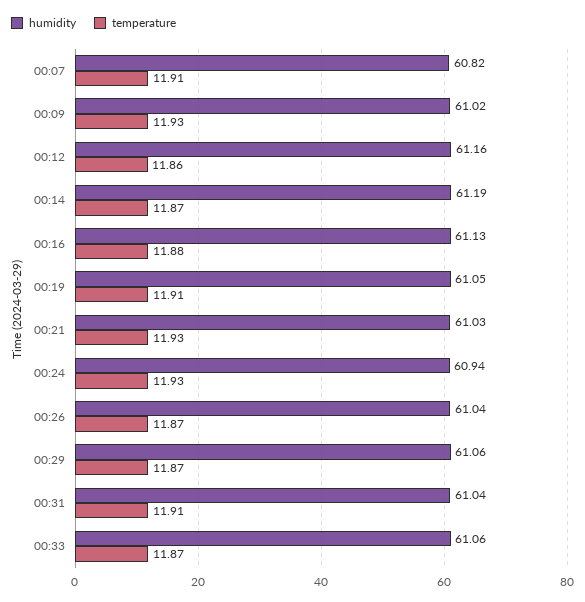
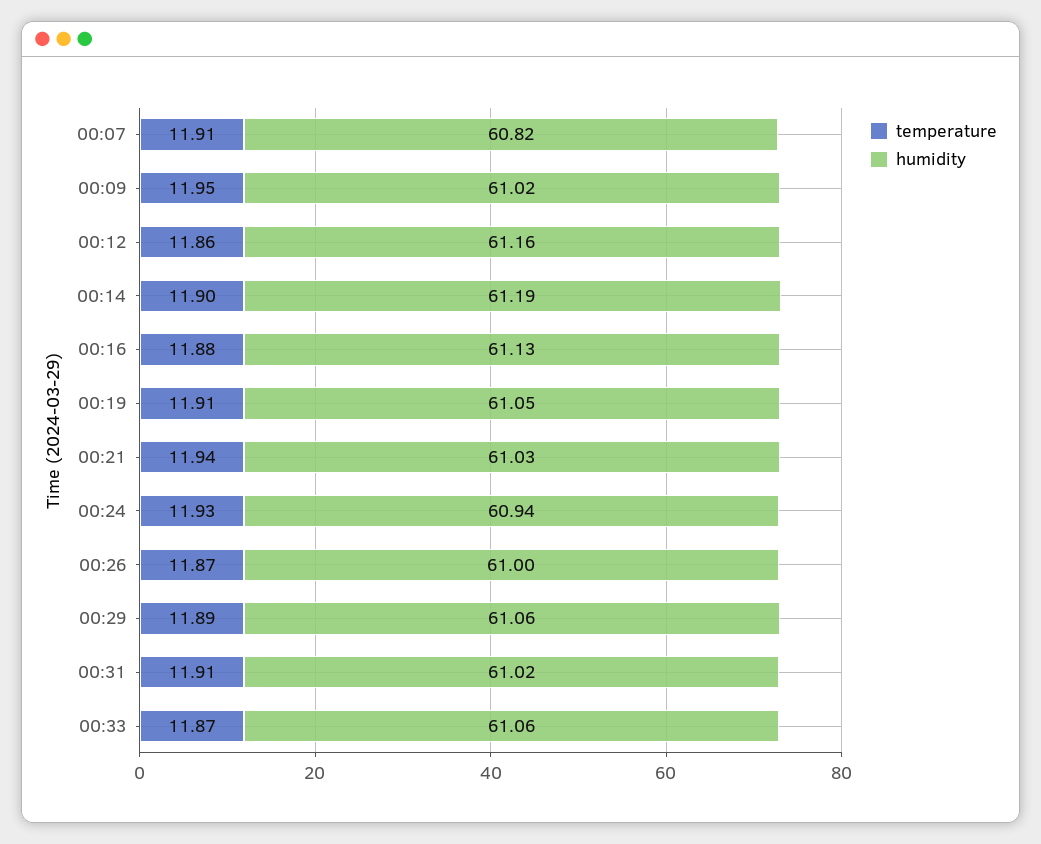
  {
    "humidity": {
      "00:07": 60.82,
      "00:09": 61.02,
      "00:12": 61.16,
      "00:14": 61.19,
      "00:16": 61.13,
      "00:19": 61.05,
      "00:21": 61.03,
      "00:24": 60.94,
-     "00:26": 61.04,
+     "00:26": 61,
      "00:29": 61.06,
-     "00:31": 61.04,
+     "00:31": 61.02,
      "00:33": 61.06
    },
    "temperature": {
      "00:07": 11.91,
-     "00:09": 11.93,
+     "00:09": 11.95,
      "00:12": 11.86,
-     "00:14": 11.87,
+     "00:14": 11.9,
      "00:16": 11.88,
      "00:19": 11.91,
-     "00:21": 11.93,
+     "00:21": 11.94,
      "00:24": 11.93,
      "00:26": 11.87,
-     "00:29": 11.87,
+     "00:29": 11.89,
      "00:31": 11.91,
      "00:33": 11.87
    }
  }

